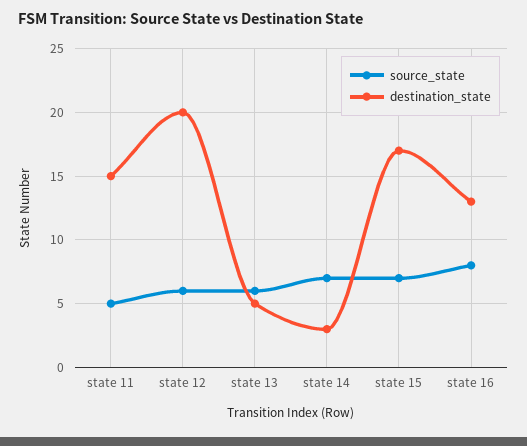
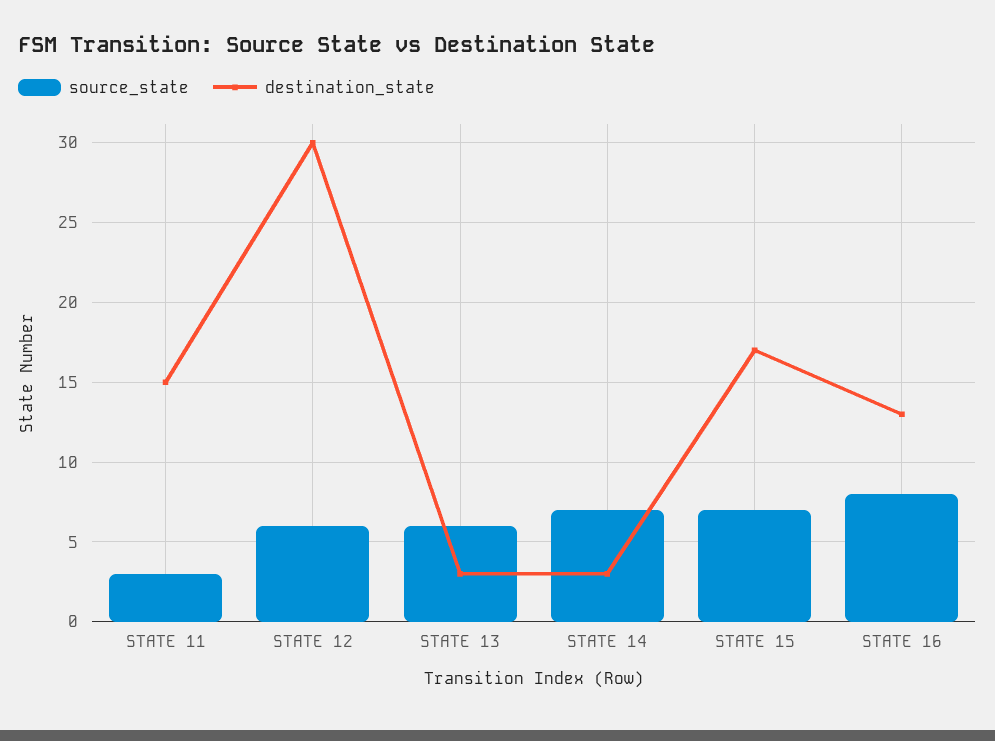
  {
    "source_state": {
-     "state 11": 5,
+     "state 11": 3,
      "state 12": 6,
      "state 13": 6,
      "state 14": 7,
      "state 15": 7,
      "state 16": 8
    },
    "destination_state": {
      "state 11": 15,
-     "state 12": 20,
+     "state 12": 30,
-     "state 13": 5,
+     "state 13": 3,
      "state 14": 3,
      "state 15": 17,
      "state 16": 13
    }
  }

